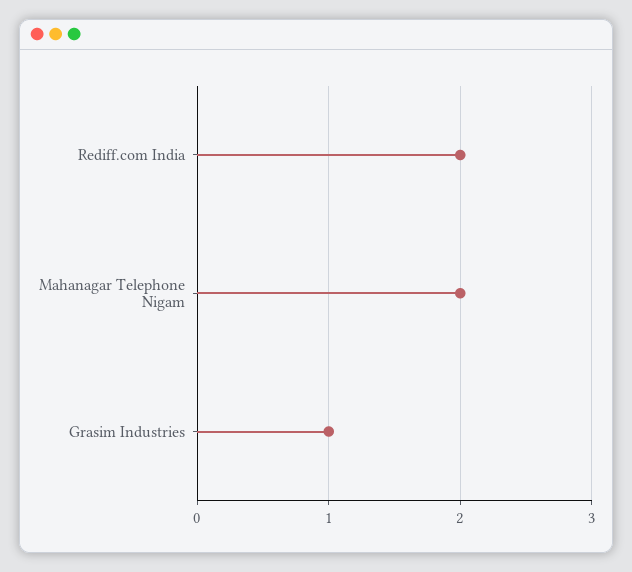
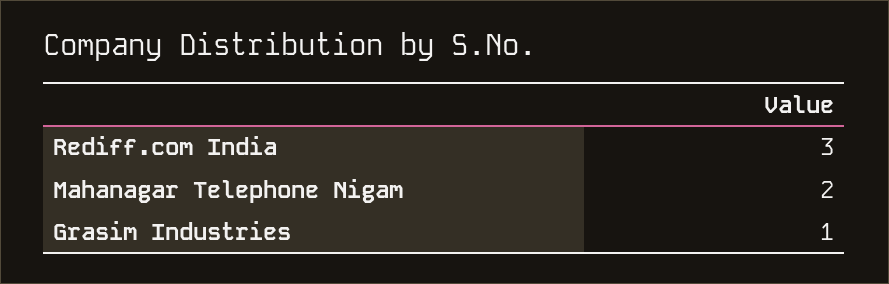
  {
-   "Rediff.com India": 2,
+   "Rediff.com India": 3,
    "Mahanagar Telephone Nigam": 2,
    "Grasim Industries": 1
  }

